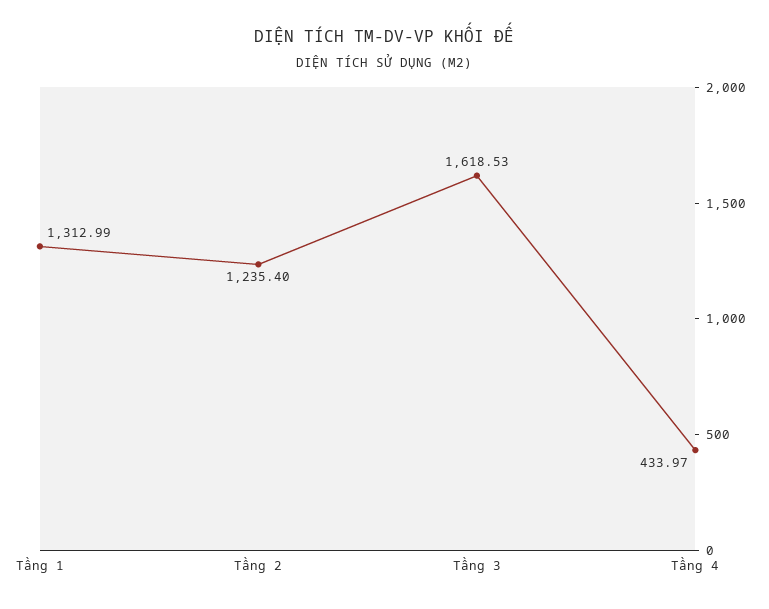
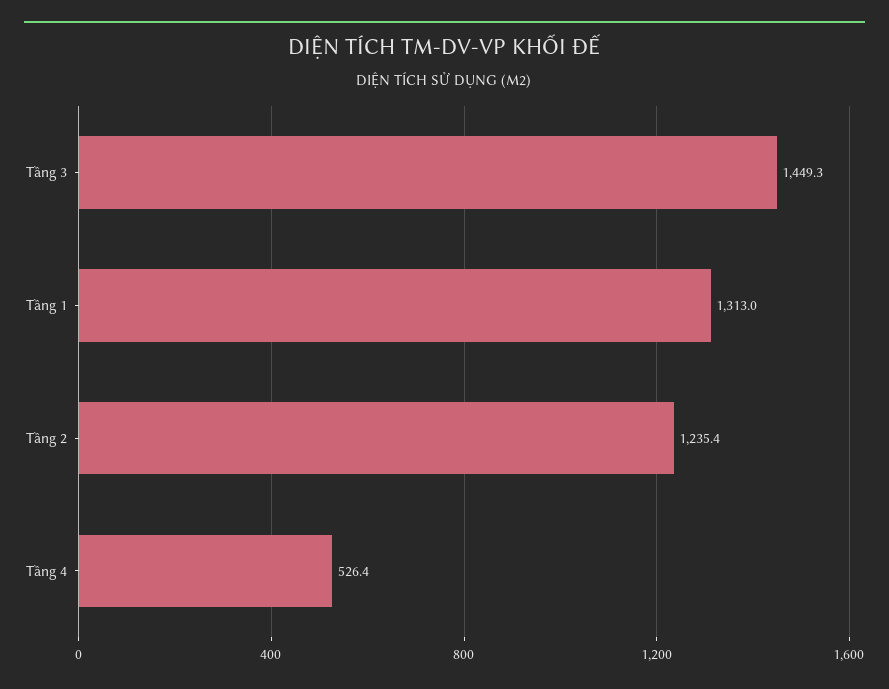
  {
    "Tầng 1": 1312.99,
    "Tầng 2": 1235.4,
-   "Tầng 3": 1618.53,
+   "Tầng 3": 1449.3,
-   "Tầng 4": 433.97
+   "Tầng 4": 526.4
  }

